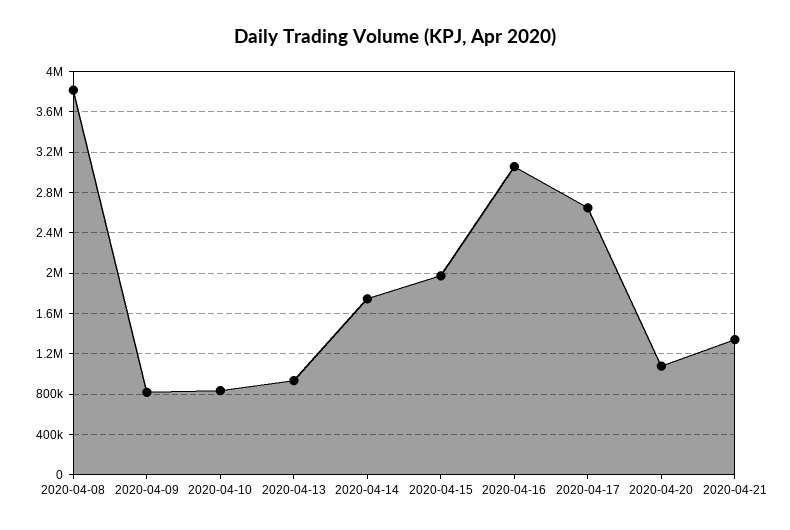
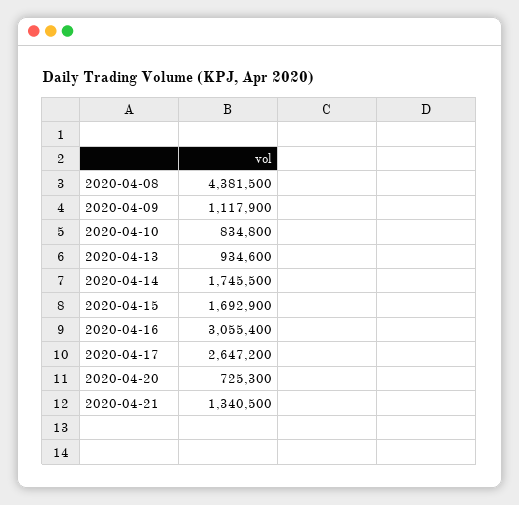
  {
-   "2020-04-08": 3800000,
+   "2020-04-08": 4381500,
-   "2020-04-09": 800000,
+   "2020-04-09": 1117900,
    "2020-04-10": 834800,
    "2020-04-13": 934600,
    "2020-04-14": 1745500,
-   "2020-04-15": 2000000,
+   "2020-04-15": 1692900,
    "2020-04-16": 3055400,
    "2020-04-17": 2647200,
-   "2020-04-20": 1100000,
+   "2020-04-20": 725300,
    "2020-04-21": 1340500
  }

